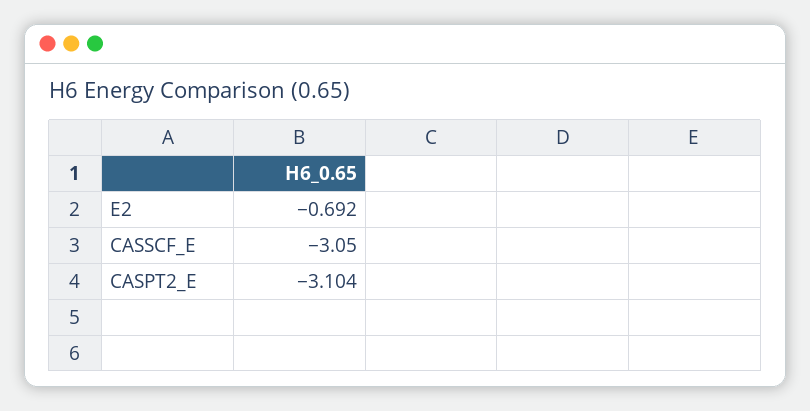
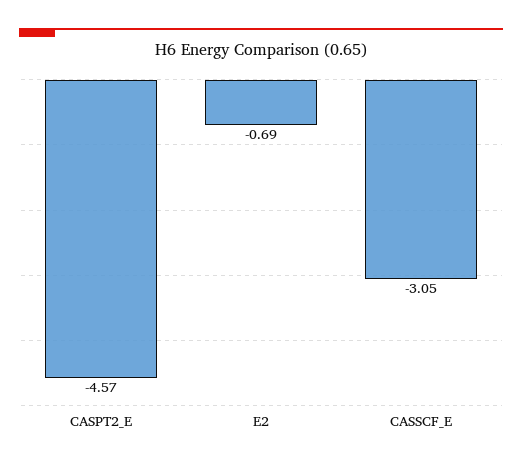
  {
    "E2": -0.692,
    "CASSCF_E": -3.05,
-   "CASPT2_E": -3.104
+   "CASPT2_E": -4.57
  }

